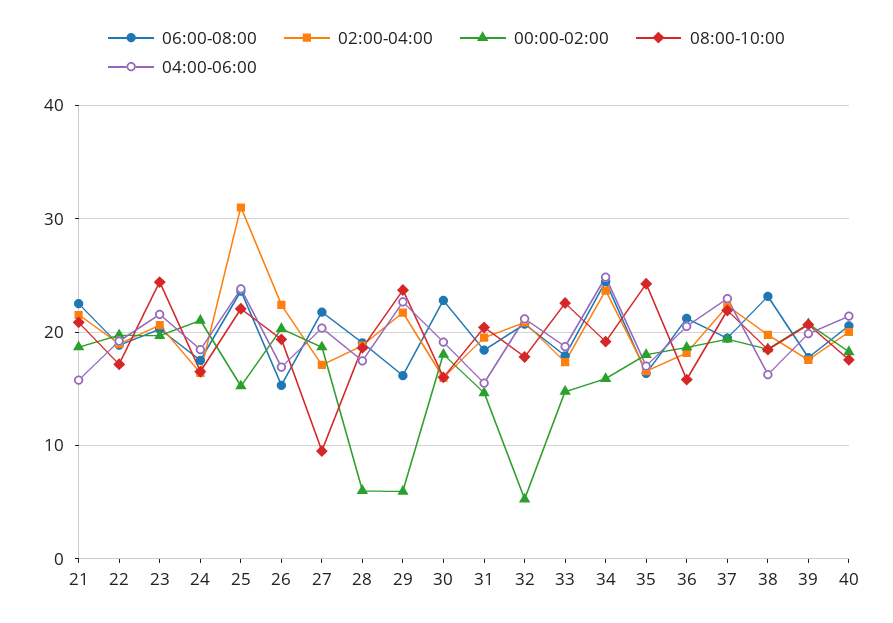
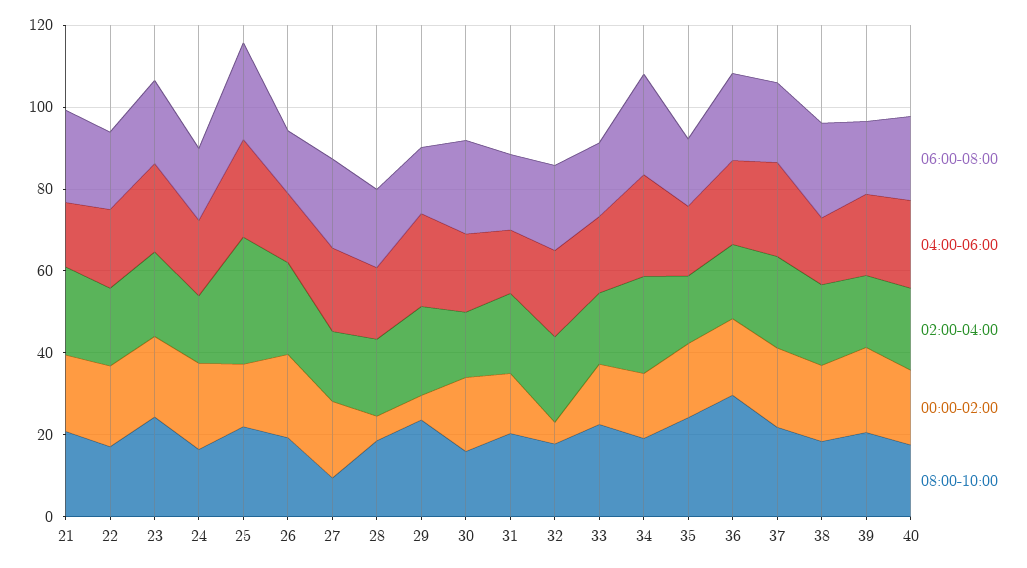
  {
    "06:00-08:00": {
      "21": 23,
      "22": 19,
      "23": 20,
      "24": 18,
      "25": 24,
      "26": 15,
      "27": 22,
      "28": 19,
      "29": 16,
      "30": 23,
      "31": 18,
      "32": 21,
      "33": 18,
      "34": 24,
      "35": 16,
      "36": 21,
      "37": 19,
      "38": 23,
      "39": 18,
      "40": 21
    },
    "02:00-04:00": {
      "21": 22,
      "22": 19,
      "23": 21,
      "24": 16,
      "25": 31,
      "26": 22,
      "27": 17,
      "28": 19,
      "29": 22,
      "30": 16,
      "31": 20,
      "32": 21,
      "33": 17,
      "34": 24,
      "35": 17,
      "36": 18,
      "37": 22,
      "38": 20,
      "39": 18,
      "40": 20
    },
    "00:00-02:00": {
      "21": 19,
      "22": 20,
      "23": 20,
      "24": 21,
      "25": 15,
      "26": 20,
      "27": 19,
      "28": 6,
      "29": 6,
      "30": 18,
      "31": 15,
      "32": 5,
      "33": 15,
      "34": 16,
      "35": 18,
      "36": 19,
      "37": 19,
      "38": 19,
      "39": 21,
      "40": 18
    },
    "08:00-10:00": {
      "21": 21,
      "22": 17,
      "23": 24,
      "24": 17,
      "25": 22,
      "26": 19,
      "27": 10,
      "28": 19,
      "29": 24,
      "30": 16,
      "31": 20,
      "32": 18,
      "33": 23,
      "34": 19,
      "35": 24,
-     "36": 16,
+     "36": 30,
      "37": 22,
      "38": 18,
      "39": 21,
      "40": 18
    },
    "04:00-06:00": {
      "21": 16,
      "22": 19,
      "23": 22,
      "24": 18,
      "25": 24,
      "26": 17,
      "27": 20,
      "28": 17,
      "29": 23,
      "30": 19,
      "31": 16,
      "32": 21,
      "33": 19,
      "34": 25,
      "35": 17,
      "36": 21,
      "37": 23,
      "38": 16,
      "39": 20,
      "40": 21
    }
  }

